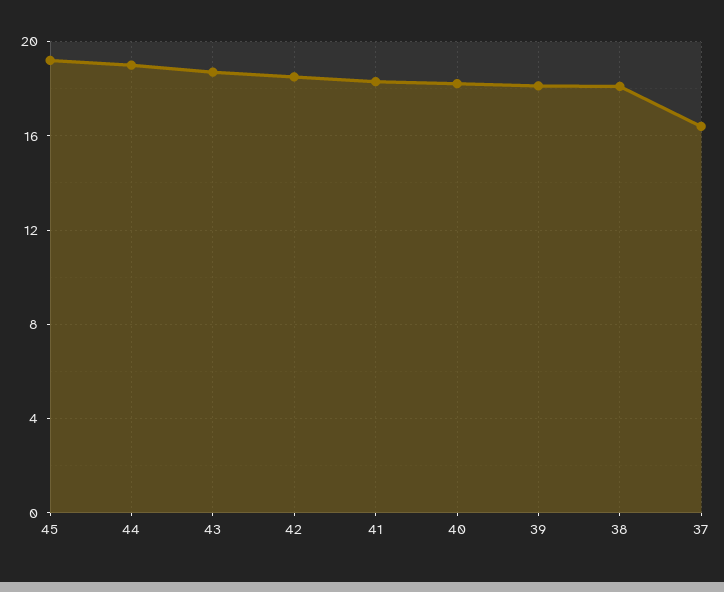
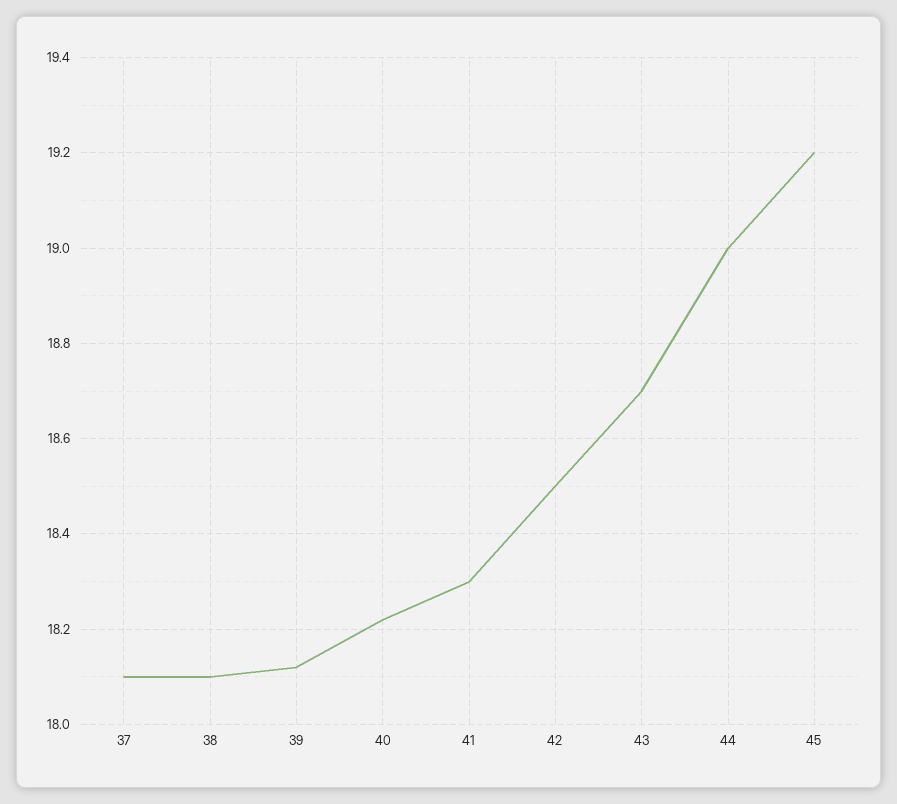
  {
    "45": 19.2,
    "44": 19,
    "43": 18.7,
    "42": 18.5,
    "41": 18.3,
    "40": 18.2,
    "39": 18.1,
    "38": 18.1,
-   "37": 16.5
+   "37": 18.1
  }

